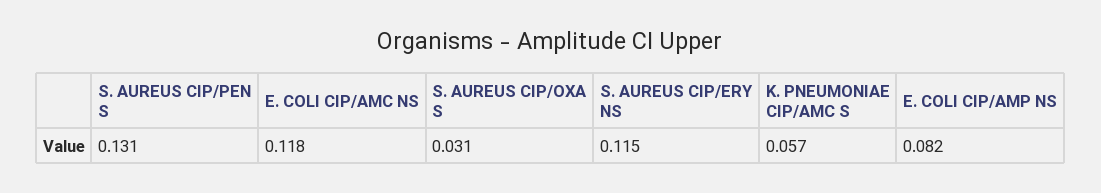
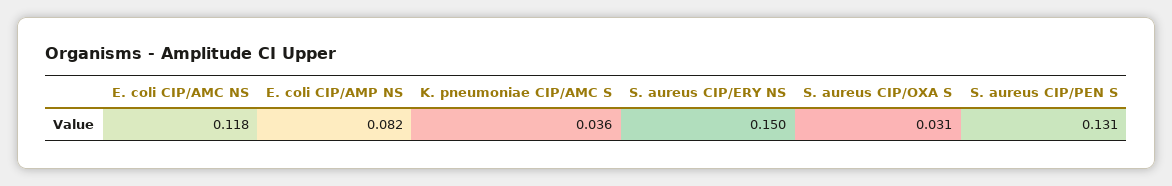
  {
    "S. AUREUS CIP/PEN S": 0.131,
    "E. COLI CIP/AMC NS": 0.118,
    "S. AUREUS CIP/OXA S": 0.031,
-   "S. AUREUS CIP/ERY NS": 0.115,
+   "S. AUREUS CIP/ERY NS": 0.15,
-   "K. PNEUMONIAE CIP/AMC S": 0.057,
+   "K. PNEUMONIAE CIP/AMC S": 0.036,
    "E. COLI CIP/AMP NS": 0.082
  }

